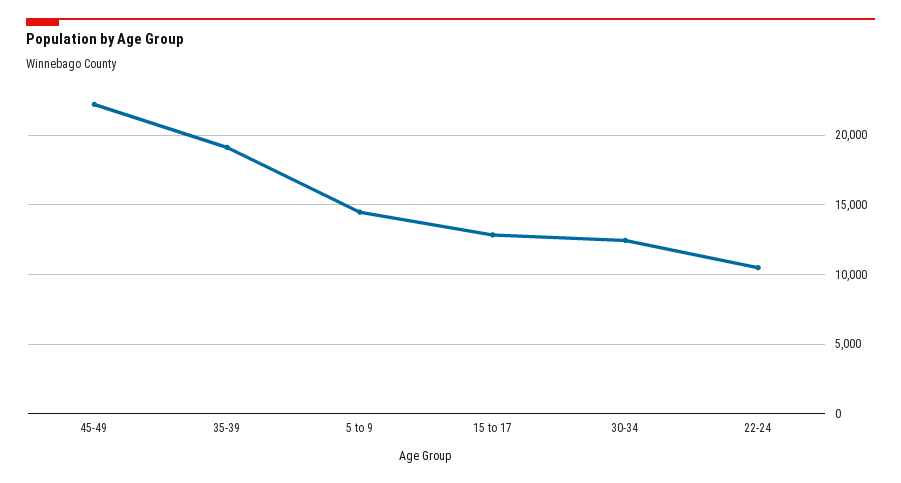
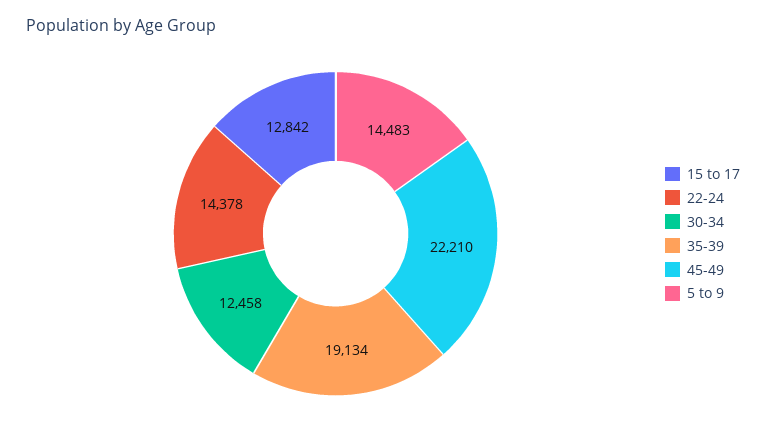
  {
    "45-49": 22210,
    "35-39": 19134,
    "5 to 9": 14483,
    "15 to 17": 12842,
    "30-34": 12458,
-   "22-24": 10500
+   "22-24": 14378
  }

